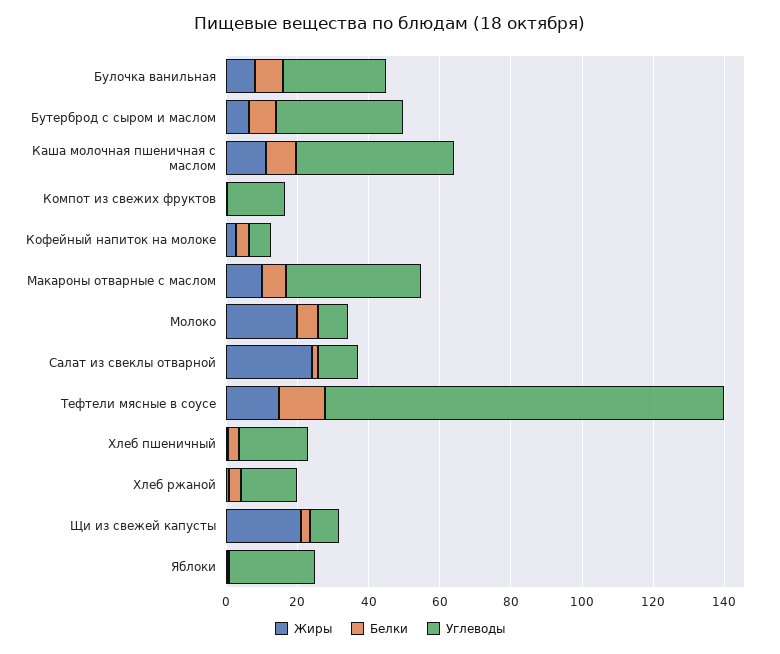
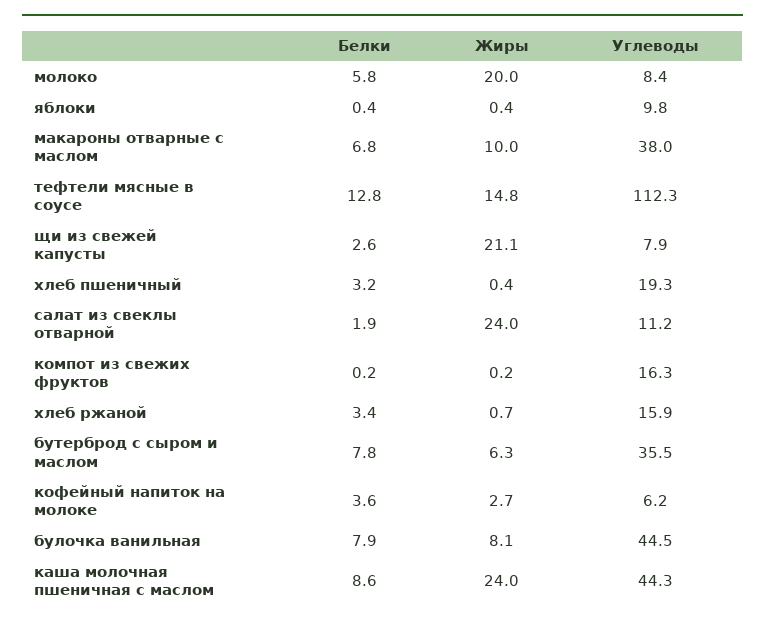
  {
    "Жиры": {
      "Булочка ванильная": 8.1,
      "Бутерброд с сыром и маслом": 6.3,
-     "Каша молочная пшеничная с маслом": 10,
+     "Каша молочная пшеничная с маслом": 24,
      "Компот из свежих фруктов": 0.2,
      "Кофейный напиток на молоке": 2.7,
      "Макароны отварные с маслом": 10,
      "Молоко": 20,
      "Салат из свеклы отварной": 24,
      "Тефтели мясные в соусе": 14.8,
      "Хлеб пшеничный": 0.4,
      "Хлеб ржаной": 0.7,
      "Щи из свежей капусты": 21.1,
      "Яблоки": 0.4
    },
    "Белки": {
      "Булочка ванильная": 7.9,
      "Бутерброд с сыром и маслом": 7.8,
      "Каша молочная пшеничная с маслом": 8.6,
      "Компот из свежих фруктов": 0.2,
      "Кофейный напиток на молоке": 3.6,
      "Макароны отварные с маслом": 6.8,
      "Молоко": 5.8,
      "Салат из свеклы отварной": 1.9,
      "Тефтели мясные в соусе": 12.8,
      "Хлеб пшеничный": 3.2,
      "Хлеб ржаной": 3.4,
      "Щи из свежей капусты": 2.6,
      "Яблоки": 0.4
    },
    "Углеводы": {
-     "Булочка ванильная": 30,
+     "Булочка ванильная": 44.5,
      "Бутерброд с сыром и маслом": 35.5,
      "Каша молочная пшеничная с маслом": 44.3,
      "Компот из свежих фруктов": 16.3,
      "Кофейный напиток на молоке": 6.2,
      "Макароны отварные с маслом": 38,
      "Молоко": 8.4,
      "Салат из свеклы отварной": 11.2,
      "Тефтели мясные в соусе": 112.3,
      "Хлеб пшеничный": 19.3,
      "Хлеб ржаной": 15.9,
      "Щи из свежей капусты": 7.9,
-     "Яблоки": 25
+     "Яблоки": 9.8
    }
  }

